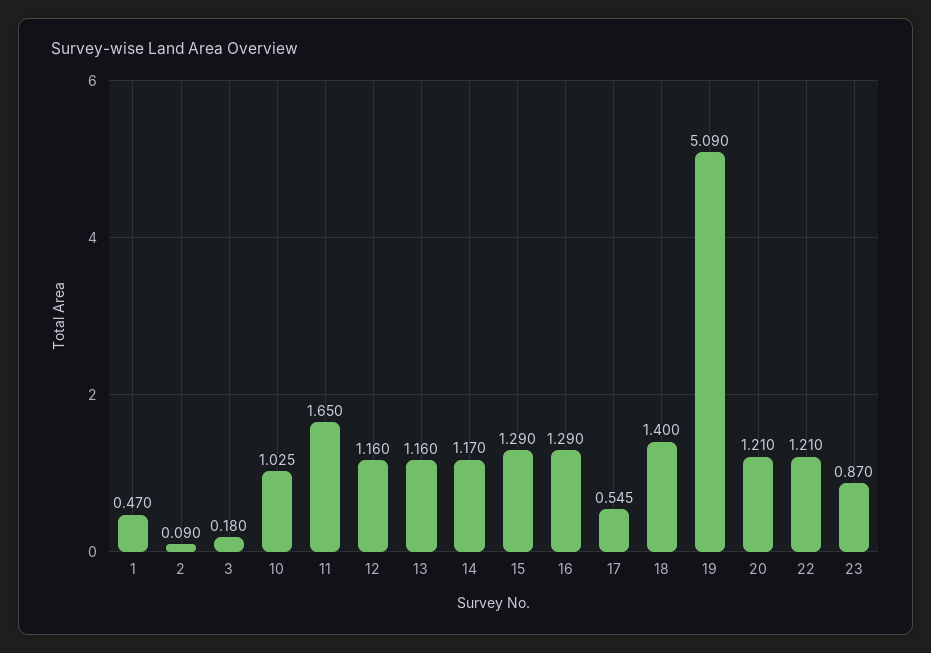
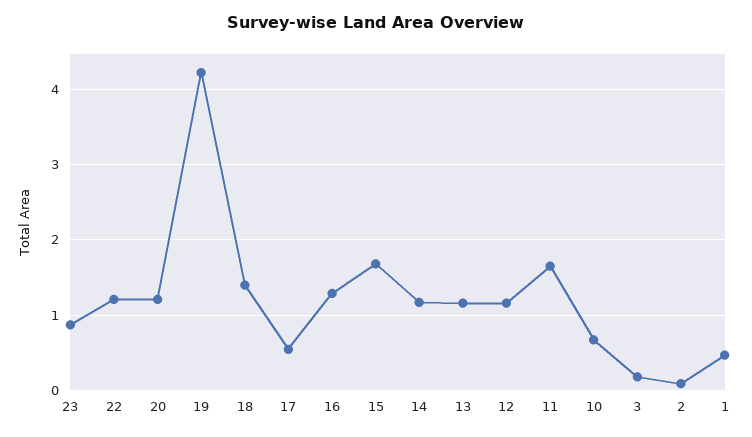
  {
    "1": 0.47,
    "2": 0.09,
    "3": 0.18,
-   "10": 1.025,
+   "10": 0.7,
    "11": 1.65,
    "12": 1.16,
    "13": 1.16,
    "14": 1.17,
-   "15": 1.29,
+   "15": 1.7,
    "16": 1.29,
    "17": 0.545,
    "18": 1.4,
-   "19": 5.09,
+   "19": 4.2,
    "20": 1.21,
    "22": 1.21,
    "23": 0.87
  }

